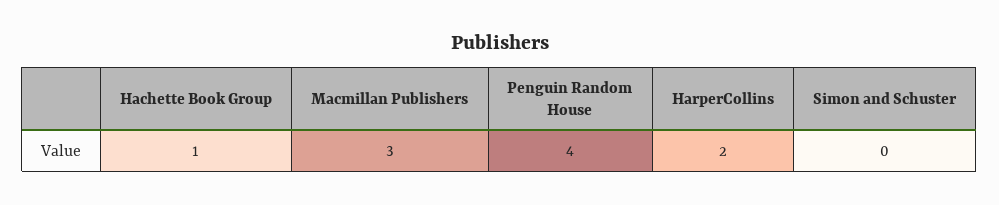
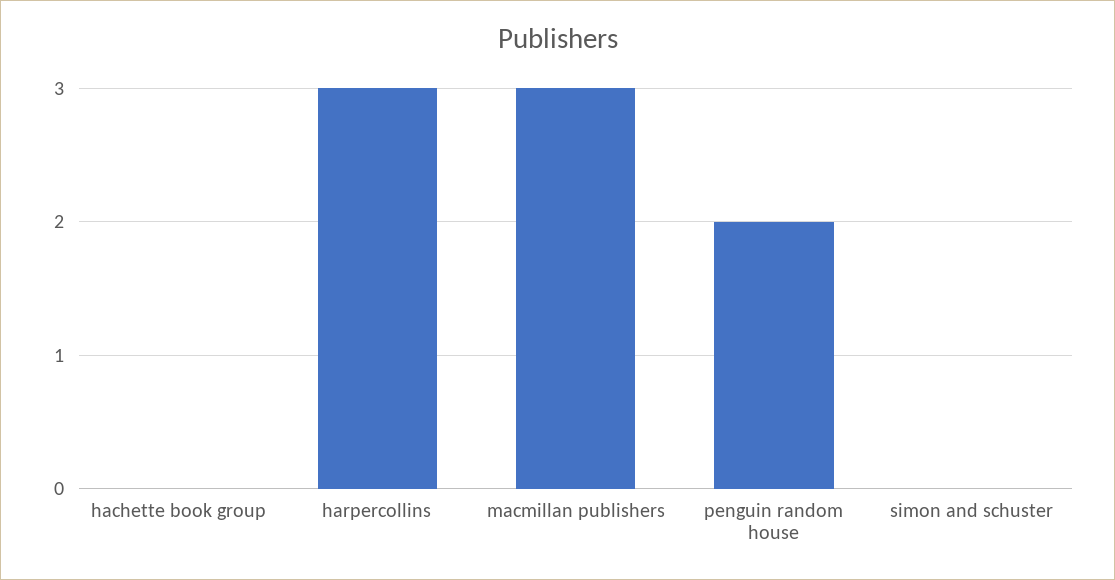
  {
-   "Hachette Book Group": 1,
+   "Hachette Book Group": 0,
    "Macmillan Publishers": 3,
-   "Penguin Random House": 4,
+   "Penguin Random House": 2,
-   "HarperCollins": 2,
+   "HarperCollins": 3,
    "Simon and Schuster": 0
  }

